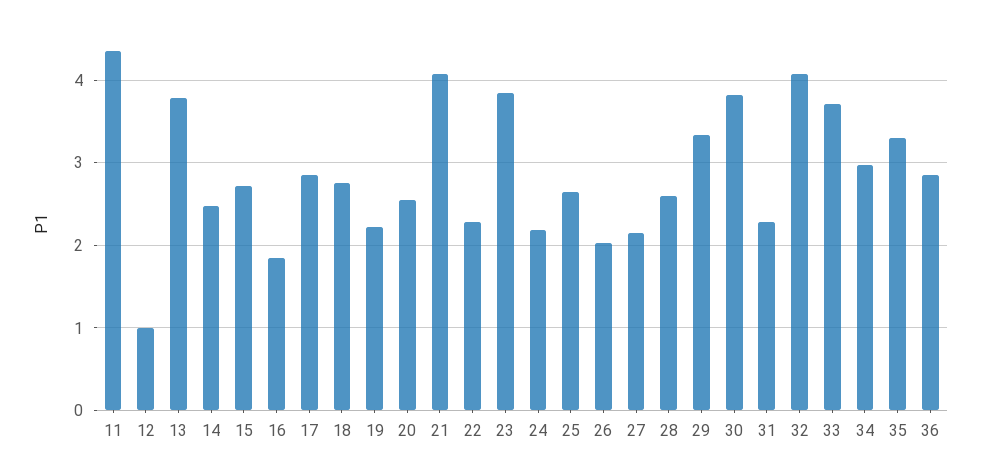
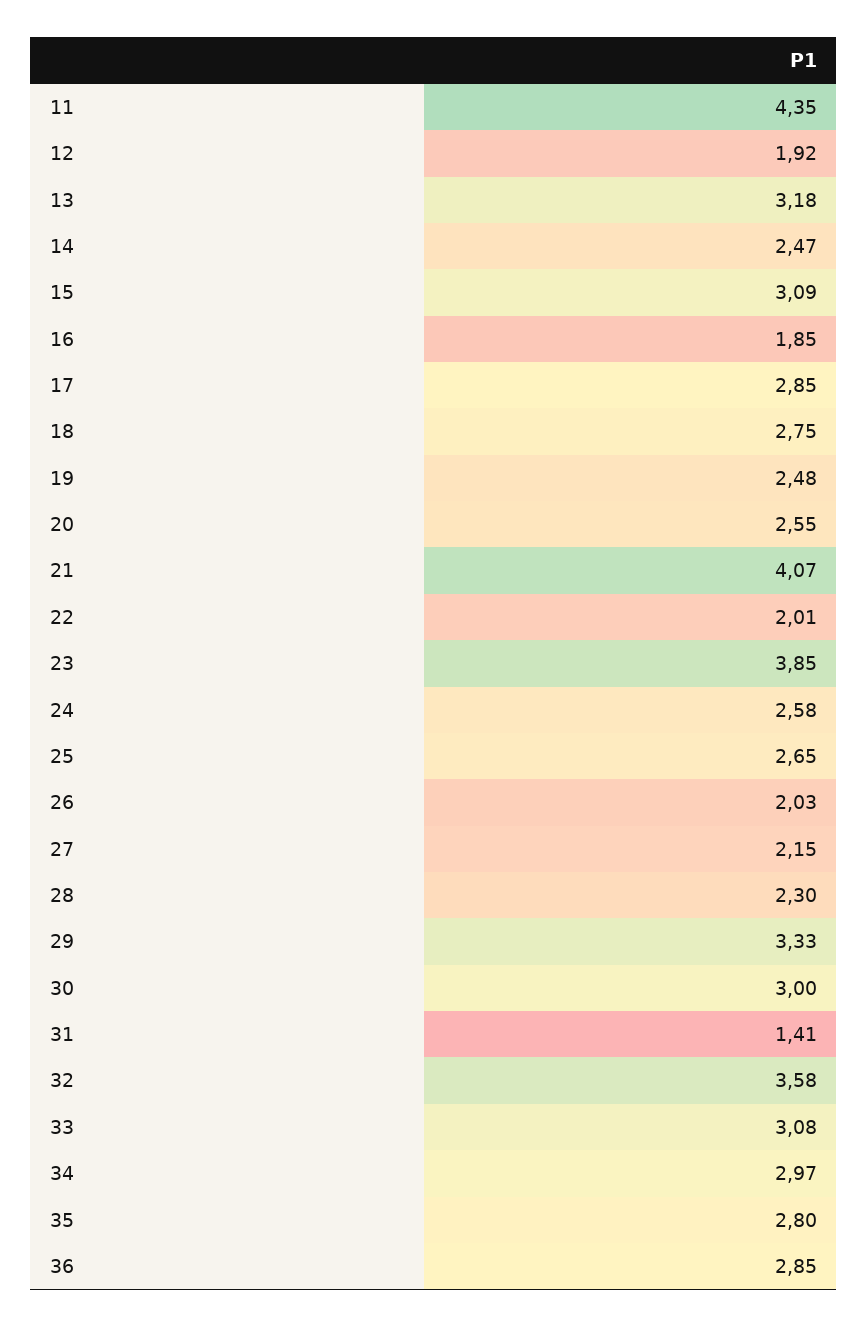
  {
    "11": 4.35,
-   "12": 1,
+   "12": 1.92,
-   "13": 3.8,
+   "13": 3.18,
    "14": 2.47,
-   "15": 2.7,
+   "15": 3.09,
    "16": 1.85,
    "17": 2.85,
    "18": 2.75,
-   "19": 2.2,
+   "19": 2.48,
    "20": 2.55,
    "21": 4.07,
-   "22": 2.3,
+   "22": 2.01,
    "23": 3.85,
-   "24": 2.2,
+   "24": 2.58,
    "25": 2.65,
    "26": 2.03,
    "27": 2.15,
-   "28": 2.6,
+   "28": 2.3,
    "29": 3.33,
-   "30": 3.8,
+   "30": 3,
-   "31": 2.3,
+   "31": 1.41,
-   "32": 4.1,
+   "32": 3.58,
-   "33": 3.7,
+   "33": 3.08,
    "34": 2.97,
-   "35": 3.3,
+   "35": 2.8,
    "36": 2.85
  }

